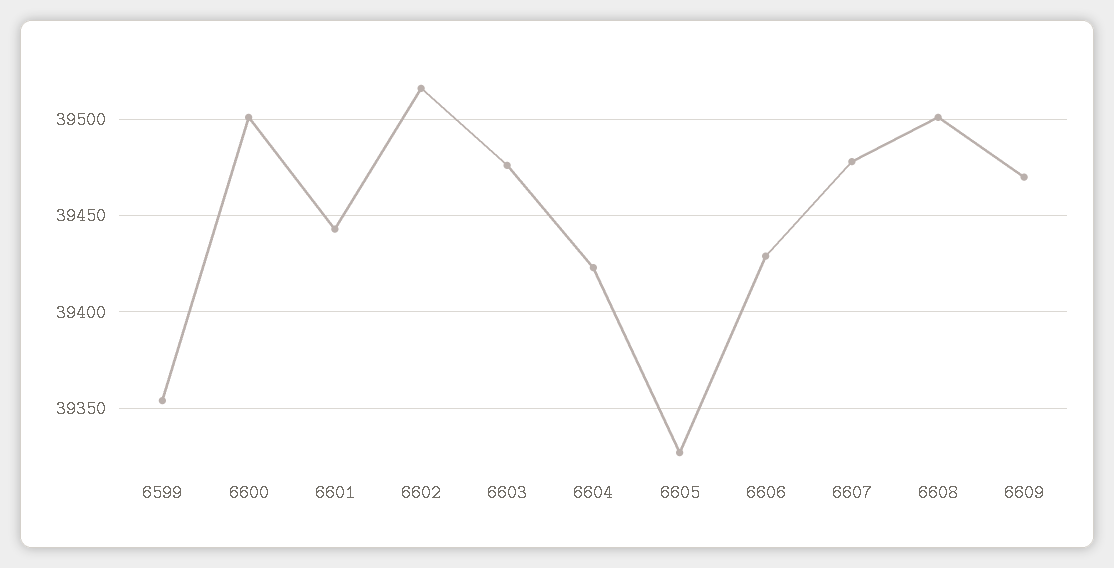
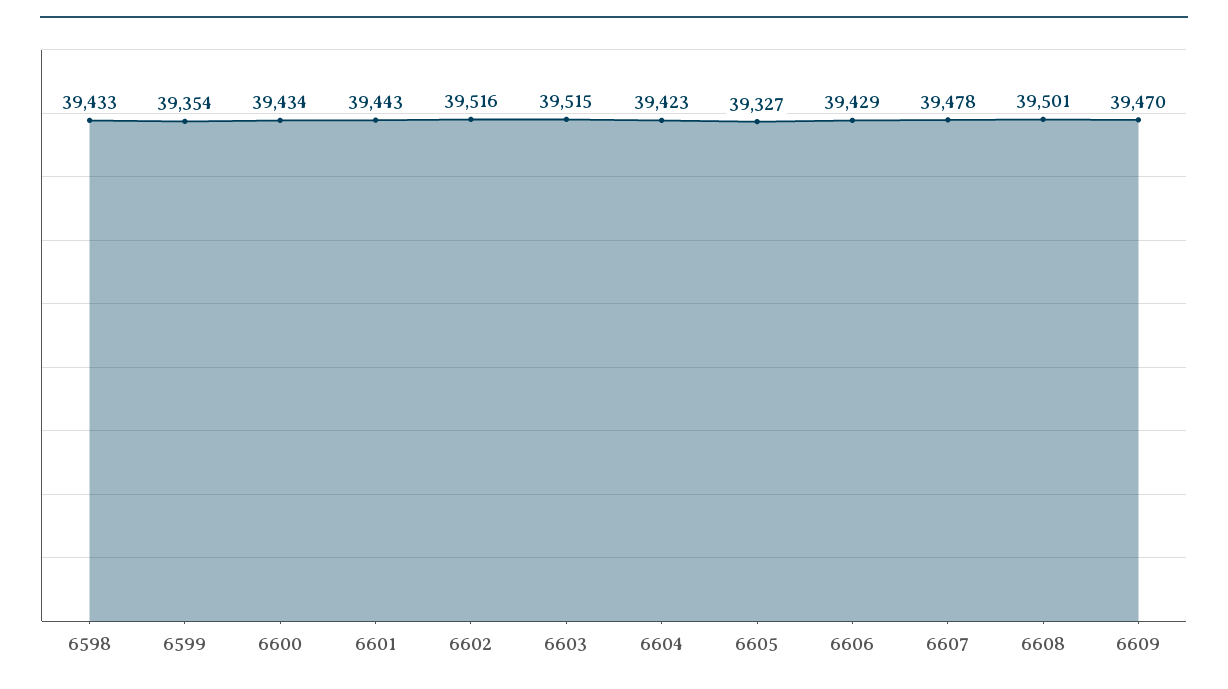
  {
    "6599": 39354,
-   "6600": 39500,
+   "6600": 39434,
    "6601": 39443,
    "6602": 39516,
-   "6603": 39475,
+   "6603": 39515,
    "6604": 39423,
    "6605": 39327,
    "6606": 39429,
    "6607": 39478,
    "6608": 39501,
-   "6609": 39470
+   "6609": 39470,
+   "6598": 39433
  }

